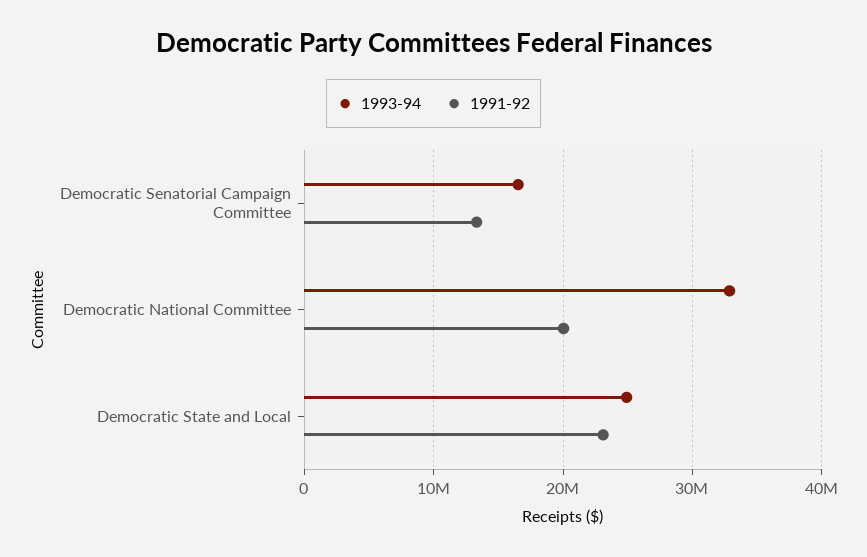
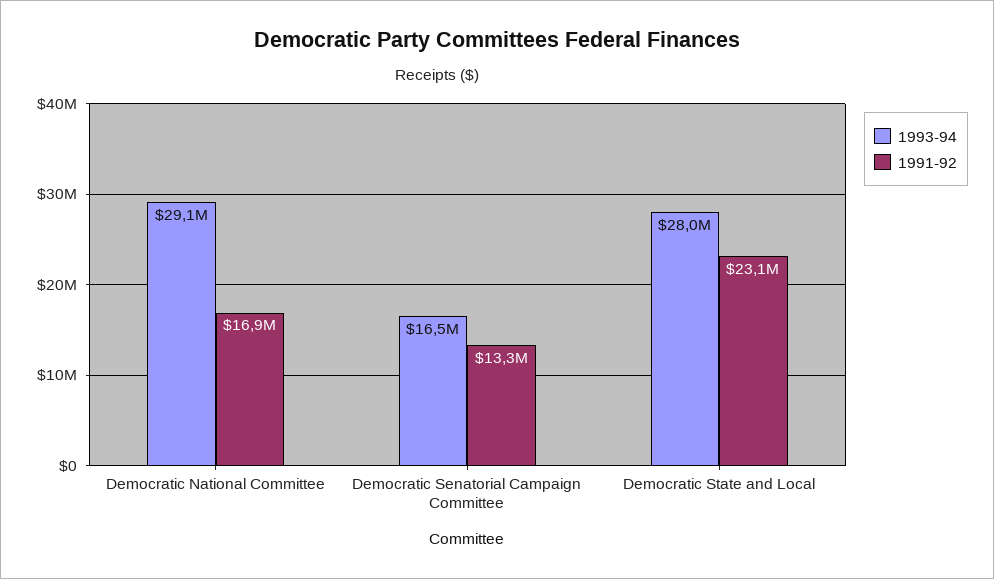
  {
    "1993-94": {
      "Democratic Senatorial Campaign Committee": 16500000,
-     "Democratic National Committee": 33000000,
+     "Democratic National Committee": 29100000,
-     "Democratic State and Local": 25000000
+     "Democratic State and Local": 28000000
    },
    "1991-92": {
      "Democratic Senatorial Campaign Committee": 13300000,
-     "Democratic National Committee": 20000000,
+     "Democratic National Committee": 16900000,
      "Democratic State and Local": 23100000
    }
  }

